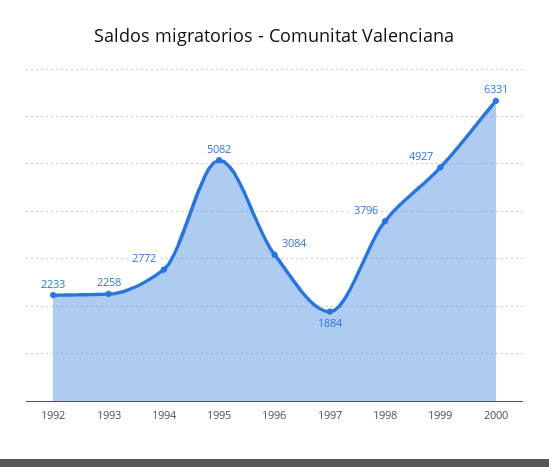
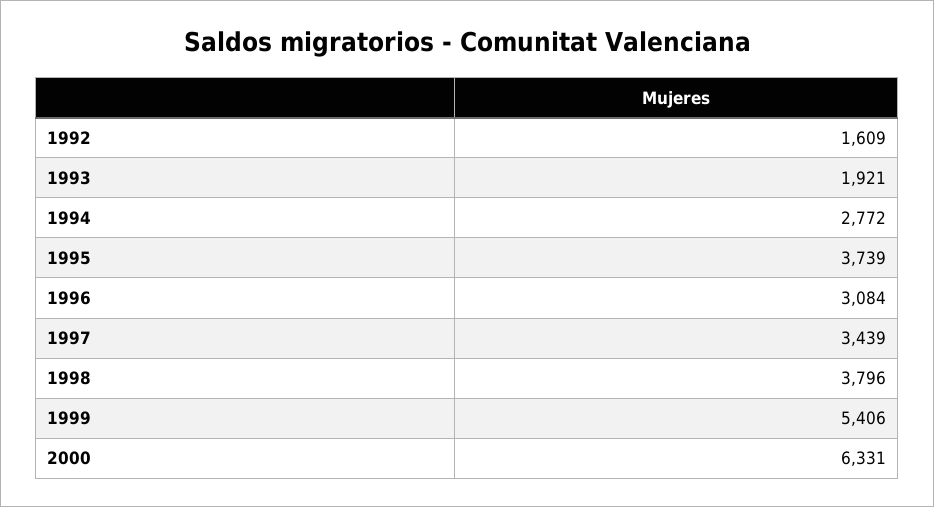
  {
-   "1992": 2233,
+   "1992": 1609,
-   "1993": 2258,
+   "1993": 1921,
    "1994": 2772,
-   "1995": 5082,
+   "1995": 3739,
    "1996": 3084,
-   "1997": 1884,
+   "1997": 3439,
    "1998": 3796,
-   "1999": 4927,
+   "1999": 5406,
    "2000": 6331
  }

